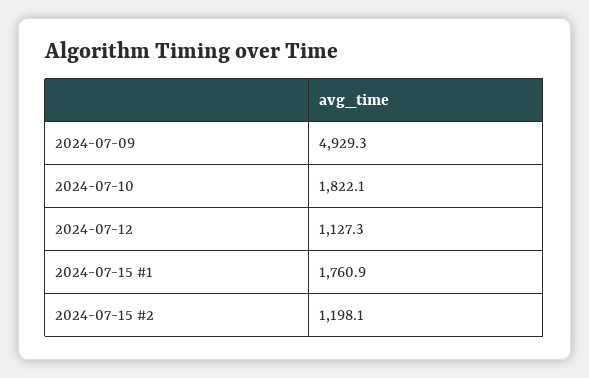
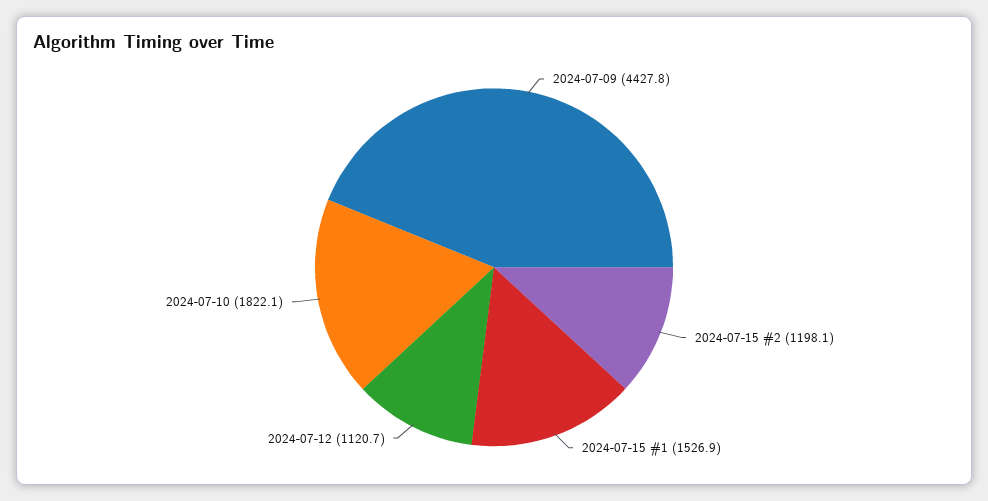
  {
-   "2024-07-09": 4929.3,
+   "2024-07-09": 4427.8,
    "2024-07-10": 1822.1,
-   "2024-07-12": 1127.3,
+   "2024-07-12": 1120.7,
-   "2024-07-15 #1": 1760.9,
+   "2024-07-15 #1": 1526.9,
    "2024-07-15 #2": 1198.1
  }

